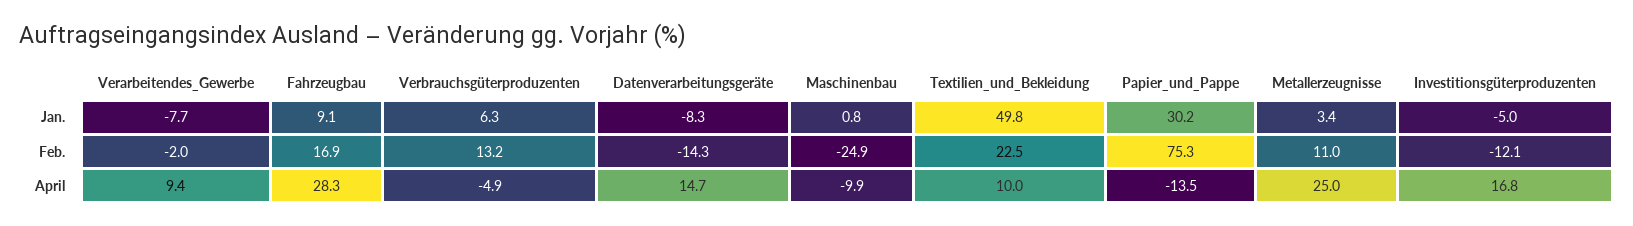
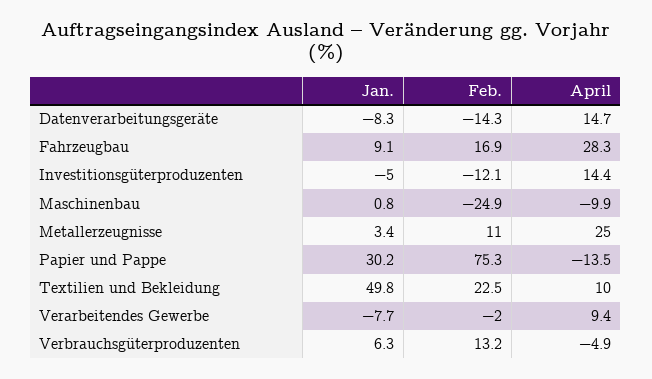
  {
    "Verarbeitendes_Gewerbe": {
      "Jan.": -7.7,
      "Feb.": -2,
      "April": 9.4
    },
    "Fahrzeugbau": {
      "Jan.": 9.1,
      "Feb.": 16.9,
      "April": 28.3
    },
    "Verbrauchsgüterproduzenten": {
      "Jan.": 6.3,
      "Feb.": 13.2,
      "April": -4.9
    },
    "Datenverarbeitungsgeräte": {
      "Jan.": -8.3,
      "Feb.": -14.3,
      "April": 14.7
    },
    "Maschinenbau": {
      "Jan.": 0.8,
      "Feb.": -24.9,
      "April": -9.9
    },
    "Textilien_und_Bekleidung": {
      "Jan.": 49.8,
      "Feb.": 22.5,
      "April": 10
    },
    "Papier_und_Pappe": {
      "Jan.": 30.2,
      "Feb.": 75.3,
      "April": -13.5
    },
    "Metallerzeugnisse": {
      "Jan.": 3.4,
      "Feb.": 11,
      "April": 25
    },
    "Investitionsgüterproduzenten": {
      "Jan.": -5,
      "Feb.": -12.1,
-     "April": 16.8
+     "April": 14.4
    }
  }

